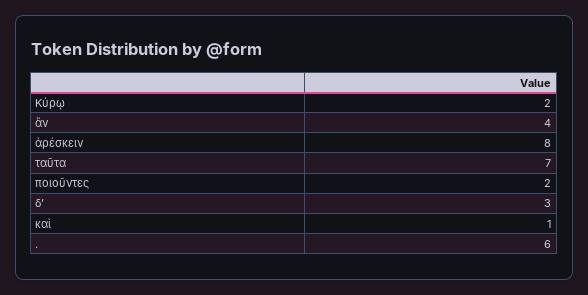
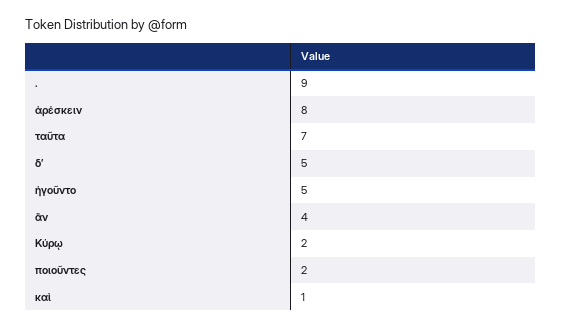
  {
    "Κύρῳ": 2,
    "ἂν": 4,
    "ἀρέσκειν": 8,
    "ταῦτα": 7,
    "ποιοῦντες": 2,
-   "δʼ": 3,
+   "δʼ": 5,
    "καὶ": 1,
-   ".": 6
+   ".": 9,
+   "ἡγοῦντο": 5
  }

